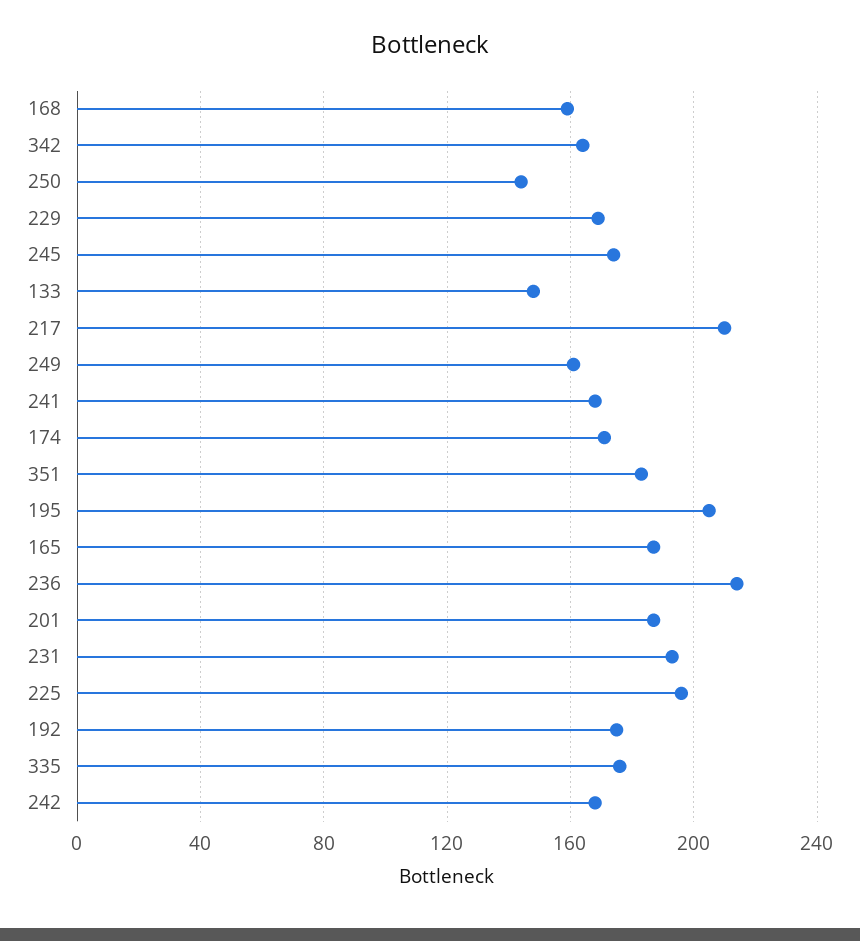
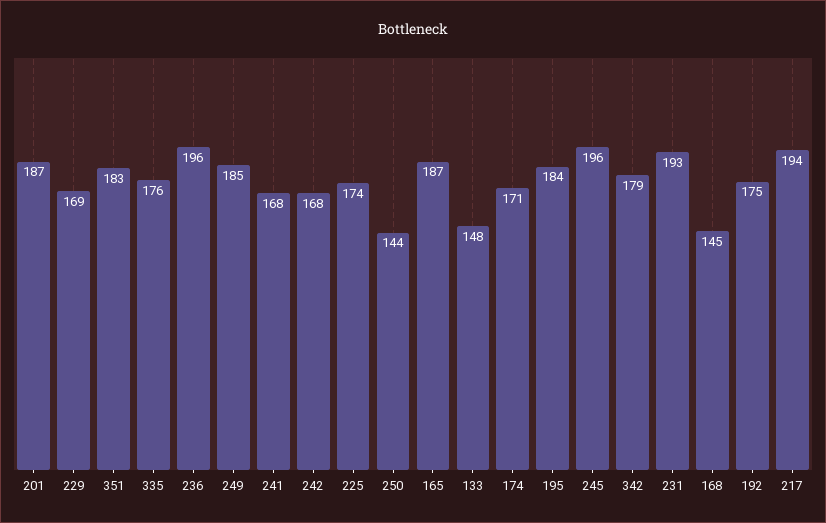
  {
-   "168": 160,
+   "168": 145,
-   "342": 165,
+   "342": 179,
    "250": 144,
    "229": 169,
-   "245": 175,
+   "245": 196,
    "133": 148,
-   "217": 210,
+   "217": 194,
-   "249": 160,
+   "249": 185,
    "241": 168,
    "174": 171,
    "351": 183,
-   "195": 205,
+   "195": 184,
    "165": 187,
-   "236": 215,
+   "236": 196,
    "201": 187,
    "231": 193,
-   "225": 195,
+   "225": 174,
    "192": 175,
    "335": 176,
    "242": 168
  }

